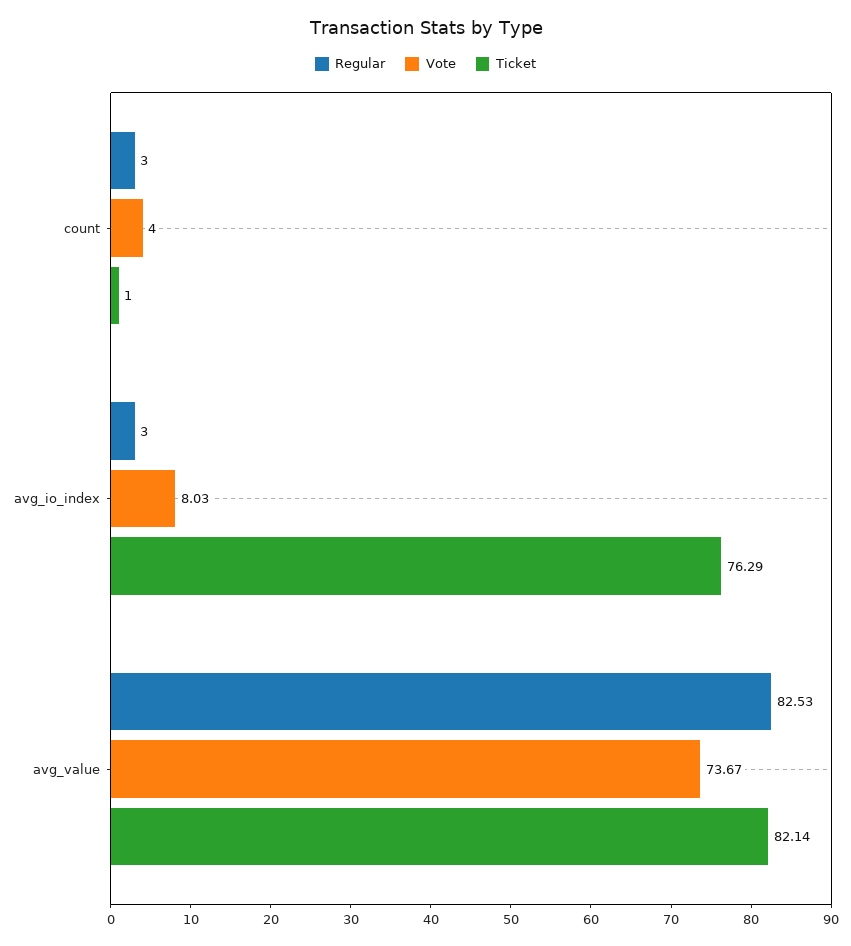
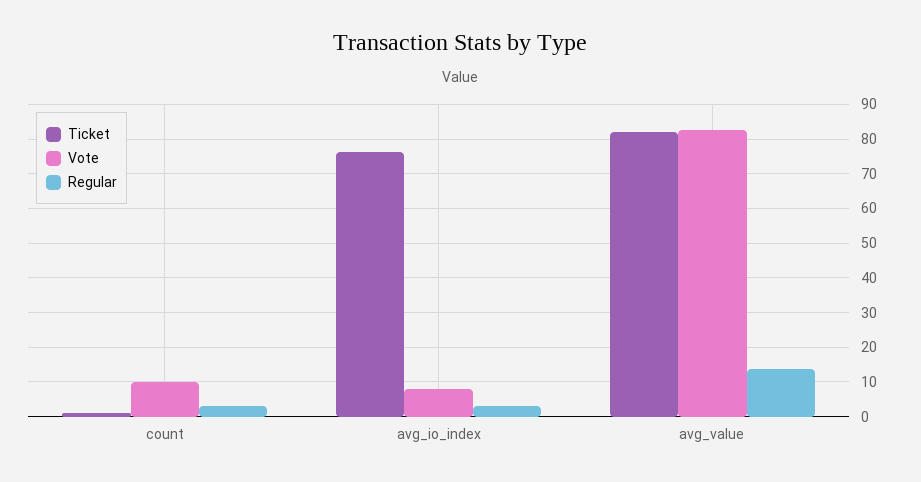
  {
    "Regular": {
      "count": 3,
      "avg_io_index": 3,
-     "avg_value": 82.53
+     "avg_value": 14
    },
    "Vote": {
-     "count": 4,
+     "count": 10,
      "avg_io_index": 8.03,
-     "avg_value": 73.67
+     "avg_value": 82
    },
    "Ticket": {
      "count": 1,
      "avg_io_index": 76.29,
      "avg_value": 82.14
    }
  }

